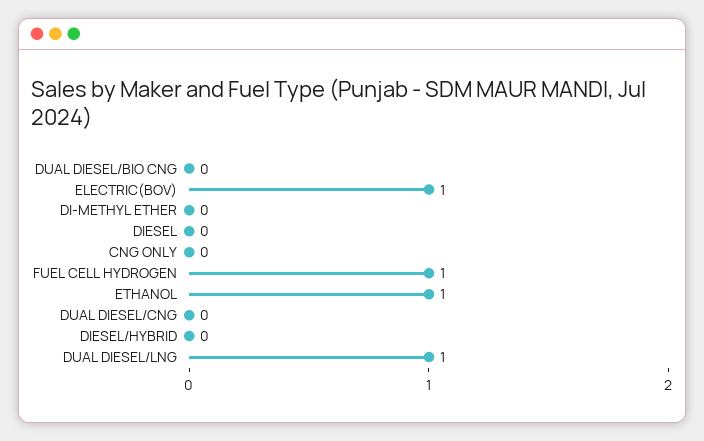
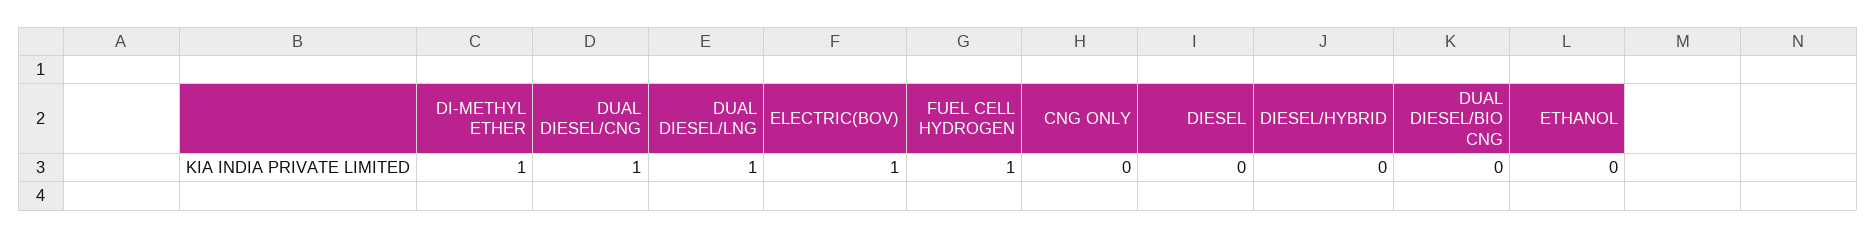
  {
    "DUAL DIESEL/BIO CNG": 0,
    "ELECTRIC(BOV)": 1,
-   "DI-METHYL ETHER": 0,
+   "DI-METHYL ETHER": 1,
    "DIESEL": 0,
    "CNG ONLY": 0,
    "FUEL CELL HYDROGEN": 1,
-   "ETHANOL": 1,
+   "ETHANOL": 0,
-   "DUAL DIESEL/CNG": 0,
+   "DUAL DIESEL/CNG": 1,
    "DIESEL/HYBRID": 0,
    "DUAL DIESEL/LNG": 1
  }

